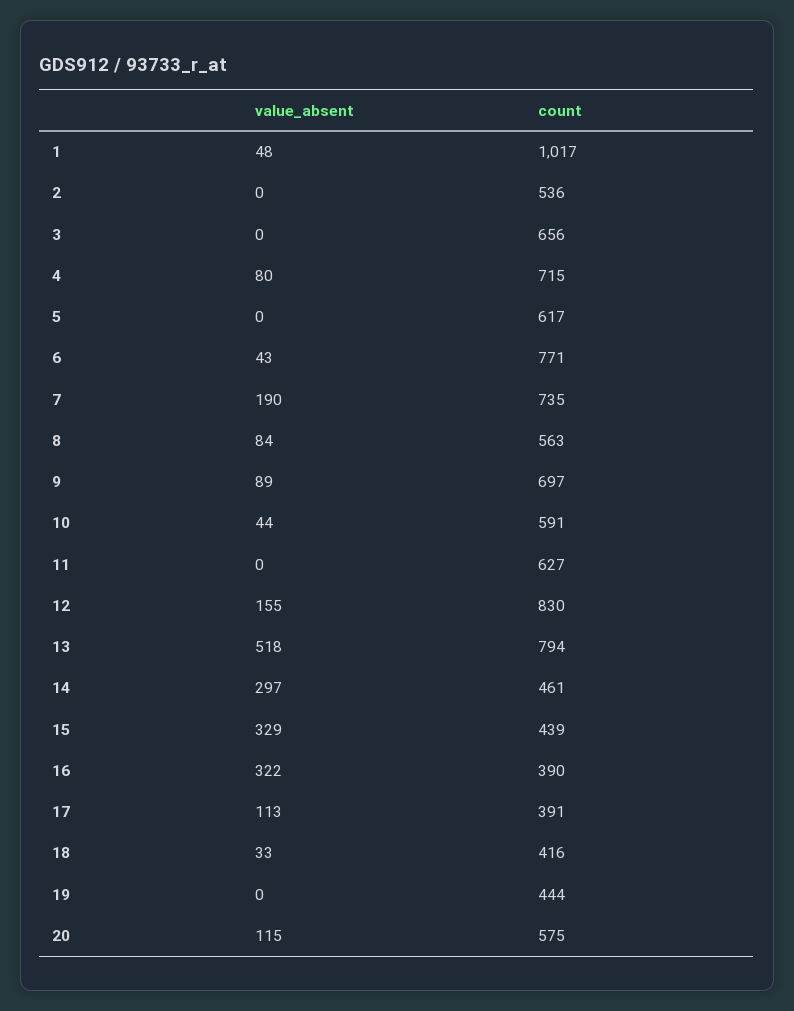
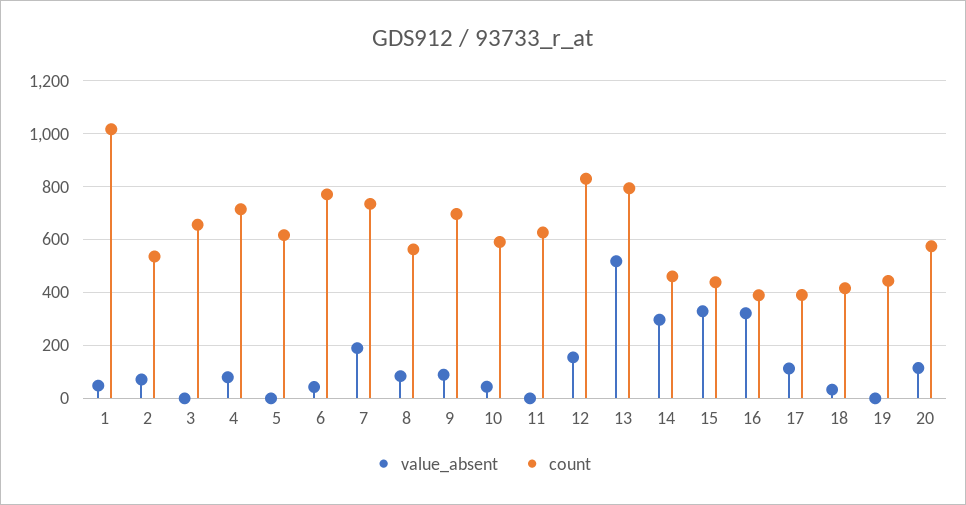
  {
    "value_absent": {
      "1": 48,
-     "2": 0,
+     "2": 75,
      "3": 0,
      "4": 80,
      "5": 0,
      "6": 43,
      "7": 190,
      "8": 84,
      "9": 89,
      "10": 44,
      "11": 0,
      "12": 155,
      "13": 518,
      "14": 297,
      "15": 329,
      "16": 322,
      "17": 113,
      "18": 33,
      "19": 0,
      "20": 115
    },
    "count": {
      "1": 1017,
      "2": 536,
      "3": 656,
      "4": 715,
      "5": 617,
      "6": 771,
      "7": 735,
      "8": 563,
      "9": 697,
      "10": 591,
      "11": 627,
      "12": 830,
      "13": 794,
      "14": 461,
      "15": 439,
      "16": 390,
      "17": 391,
      "18": 416,
      "19": 444,
      "20": 575
    }
  }

